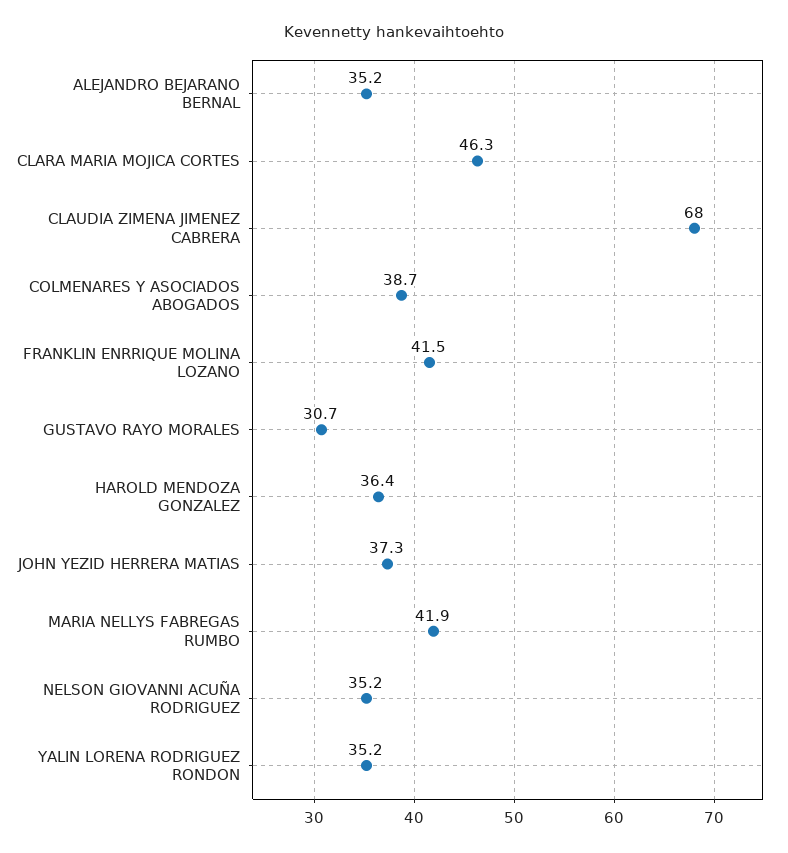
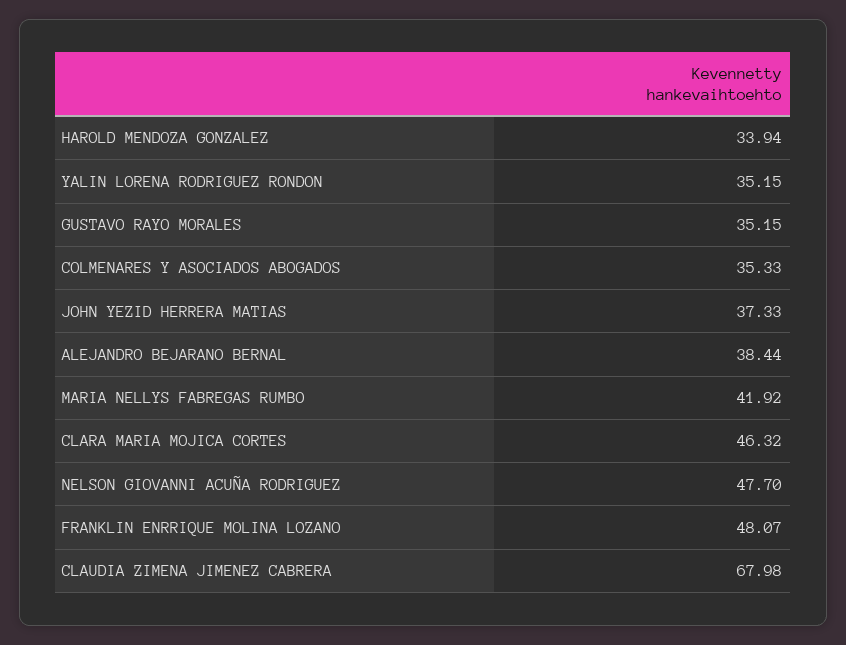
  {
-   "ALEJANDRO BEJARANO BERNAL": 35.2,
+   "ALEJANDRO BEJARANO BERNAL": 38.44,
    "CLARA MARIA MOJICA CORTES": 46.32,
    "CLAUDIA ZIMENA JIMENEZ CABRERA": 67.98,
-   "COLMENARES Y ASOCIADOS ABOGADOS": 38.7,
+   "COLMENARES Y ASOCIADOS ABOGADOS": 35.33,
-   "FRANKLIN ENRRIQUE MOLINA LOZANO": 41.5,
+   "FRANKLIN ENRRIQUE MOLINA LOZANO": 48.07,
-   "GUSTAVO RAYO MORALES": 30.7,
+   "GUSTAVO RAYO MORALES": 35.15,
-   "HAROLD MENDOZA GONZALEZ": 36.4,
+   "HAROLD MENDOZA GONZALEZ": 33.94,
    "JOHN YEZID HERRERA MATIAS": 37.33,
    "MARIA NELLYS FABREGAS RUMBO": 41.92,
-   "NELSON GIOVANNI ACUÑA RODRIGUEZ": 35.2,
+   "NELSON GIOVANNI ACUÑA RODRIGUEZ": 47.7,
    "YALIN LORENA RODRIGUEZ RONDON": 35.15
  }

